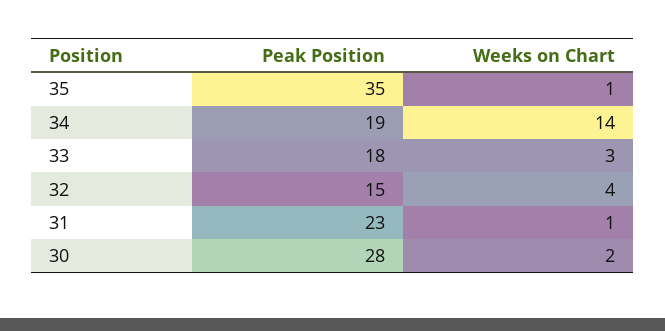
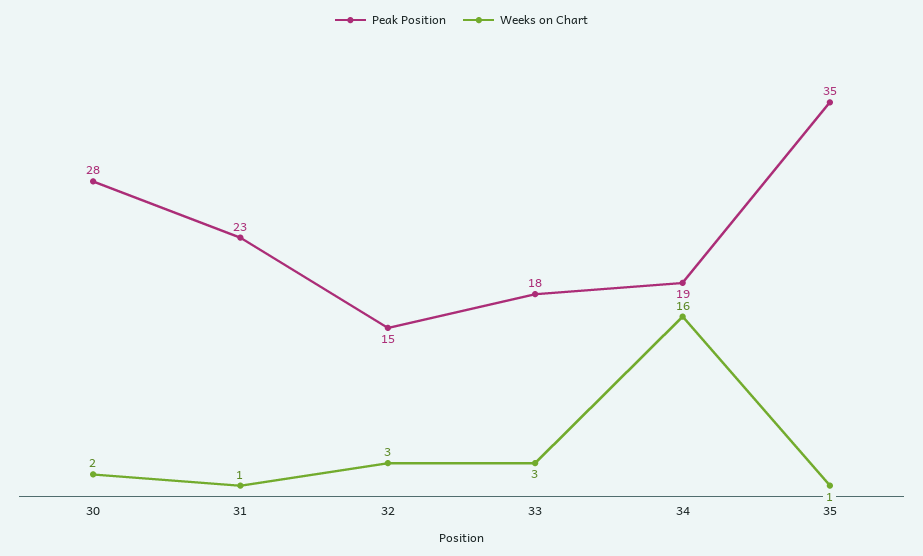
  {
    "Peak Position": {
      "35": 35,
      "34": 19,
      "33": 18,
      "32": 15,
      "31": 23,
      "30": 28
    },
    "Weeks on Chart": {
      "35": 1,
-     "34": 14,
+     "34": 16,
      "33": 3,
-     "32": 4,
+     "32": 3,
      "31": 1,
      "30": 2
    }
  }

